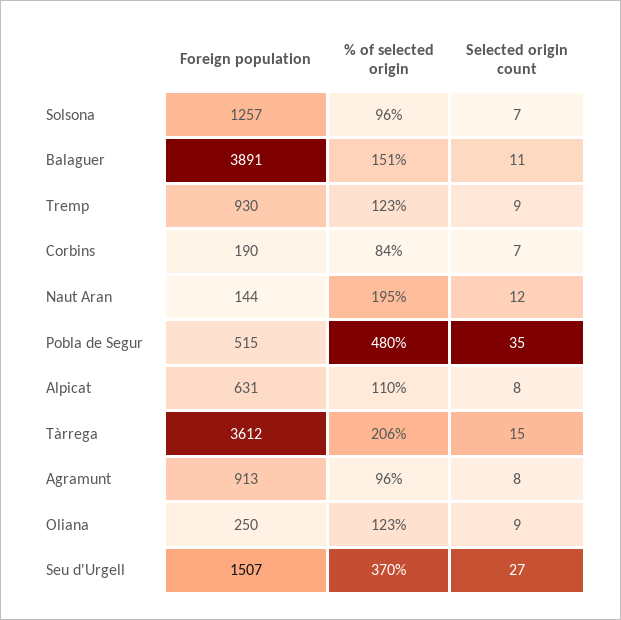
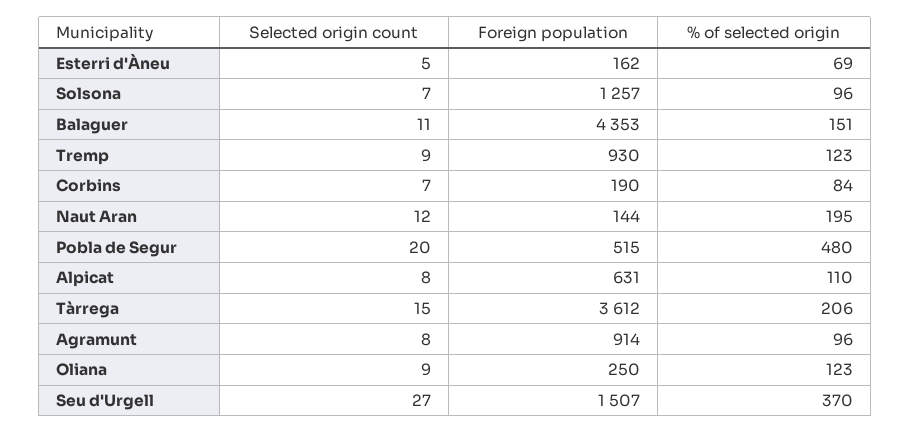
  {
    "Foreign population": {
      "Solsona": 1257,
-     "Balaguer": 3891,
+     "Balaguer": 4353,
      "Tremp": 930,
      "Corbins": 190,
      "Naut Aran": 144,
      "Pobla de Segur": 515,
      "Alpicat": 631,
      "Tàrrega": 3612,
-     "Agramunt": 913,
+     "Agramunt": 914,
      "Oliana": 250,
-     "Seu d'Urgell": 1507
+     "Seu d'Urgell": 1507,
+     "Esterri d'Àneu": 162
    },
    "% of selected origin": {
      "Solsona": 96,
      "Balaguer": 151,
      "Tremp": 123,
      "Corbins": 84,
      "Naut Aran": 195,
      "Pobla de Segur": 480,
      "Alpicat": 110,
      "Tàrrega": 206,
      "Agramunt": 96,
      "Oliana": 123,
-     "Seu d'Urgell": 370
+     "Seu d'Urgell": 370,
+     "Esterri d'Àneu": 69
    },
    "Selected origin count": {
      "Solsona": 7,
      "Balaguer": 11,
      "Tremp": 9,
      "Corbins": 7,
      "Naut Aran": 12,
-     "Pobla de Segur": 35,
+     "Pobla de Segur": 20,
      "Alpicat": 8,
      "Tàrrega": 15,
      "Agramunt": 8,
      "Oliana": 9,
-     "Seu d'Urgell": 27
+     "Seu d'Urgell": 27,
+     "Esterri d'Àneu": 5
    }
  }

